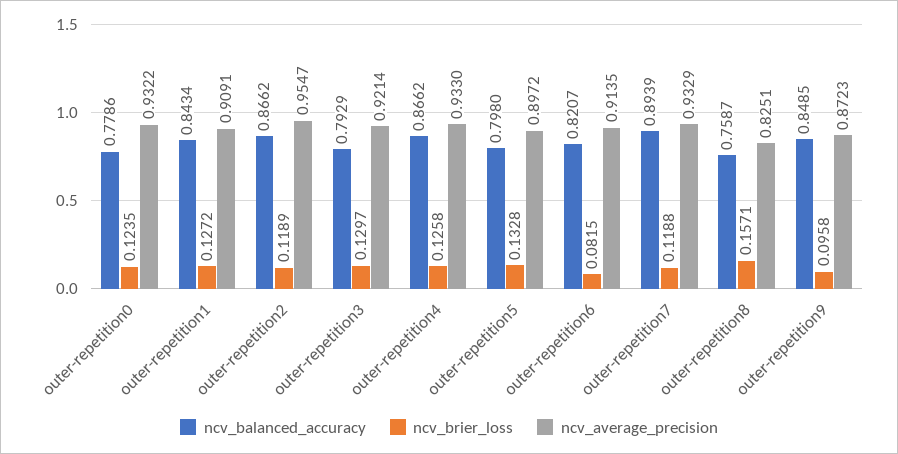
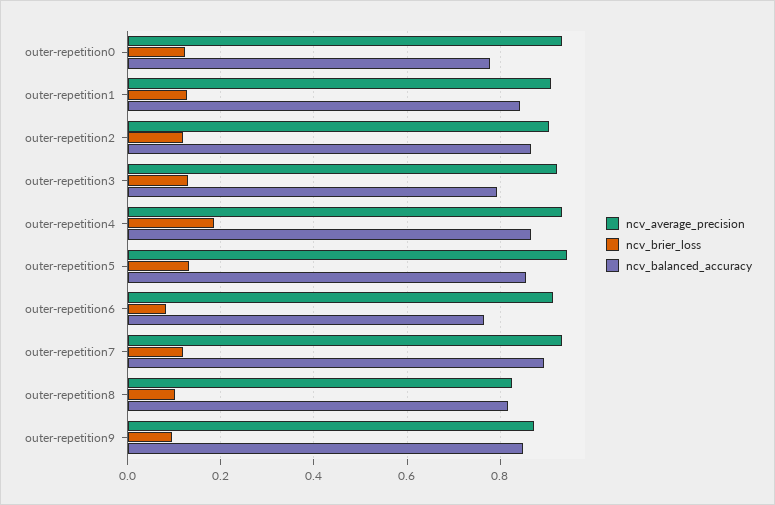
  {
    "ncv_balanced_accuracy": {
      "outer-repetition0": 0.7786,
      "outer-repetition1": 0.8434,
      "outer-repetition2": 0.8662,
      "outer-repetition3": 0.7929,
      "outer-repetition4": 0.8662,
-     "outer-repetition5": 0.798,
+     "outer-repetition5": 0.86,
-     "outer-repetition6": 0.8207,
+     "outer-repetition6": 0.76,
      "outer-repetition7": 0.8939,
-     "outer-repetition8": 0.7587,
+     "outer-repetition8": 0.82,
      "outer-repetition9": 0.8485
    },
    "ncv_brier_loss": {
      "outer-repetition0": 0.1235,
      "outer-repetition1": 0.1272,
      "outer-repetition2": 0.1189,
      "outer-repetition3": 0.1297,
-     "outer-repetition4": 0.1258,
+     "outer-repetition4": 0.18,
      "outer-repetition5": 0.1328,
      "outer-repetition6": 0.0815,
      "outer-repetition7": 0.1188,
-     "outer-repetition8": 0.1571,
+     "outer-repetition8": 0.1,
      "outer-repetition9": 0.0958
    },
    "ncv_average_precision": {
      "outer-repetition0": 0.9322,
      "outer-repetition1": 0.9091,
-     "outer-repetition2": 0.9547,
+     "outer-repetition2": 0.9,
      "outer-repetition3": 0.9214,
      "outer-repetition4": 0.933,
-     "outer-repetition5": 0.8972,
+     "outer-repetition5": 0.94,
      "outer-repetition6": 0.9135,
      "outer-repetition7": 0.9329,
      "outer-repetition8": 0.8251,
      "outer-repetition9": 0.8723
    }
  }

